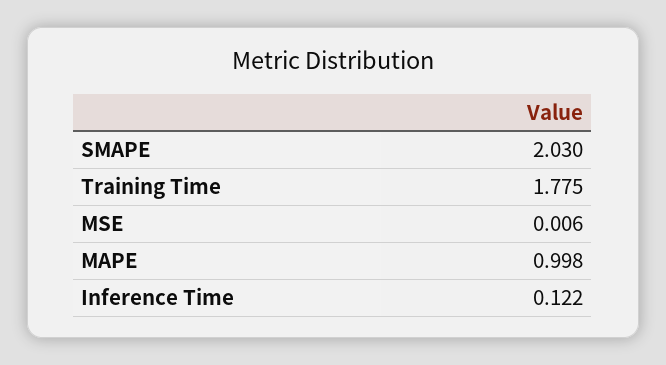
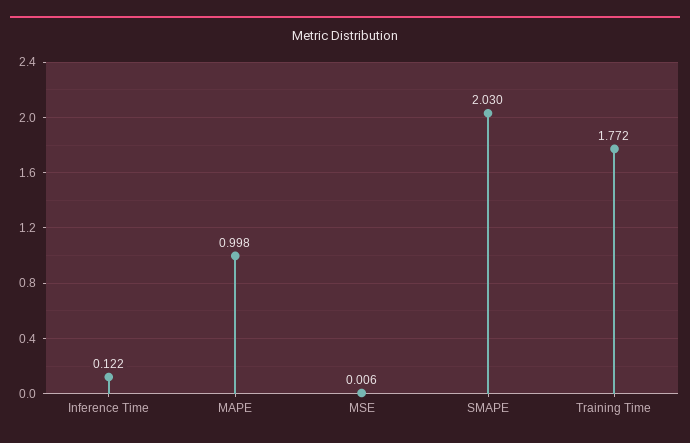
  {
    "SMAPE": 2.03,
-   "Training Time": 1.775,
+   "Training Time": 1.772,
    "MSE": 0.006,
    "MAPE": 0.998,
    "Inference Time": 0.122
  }

